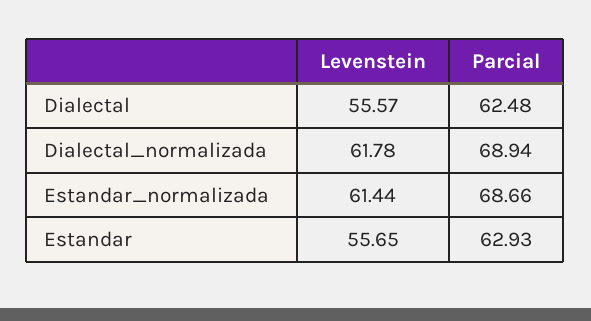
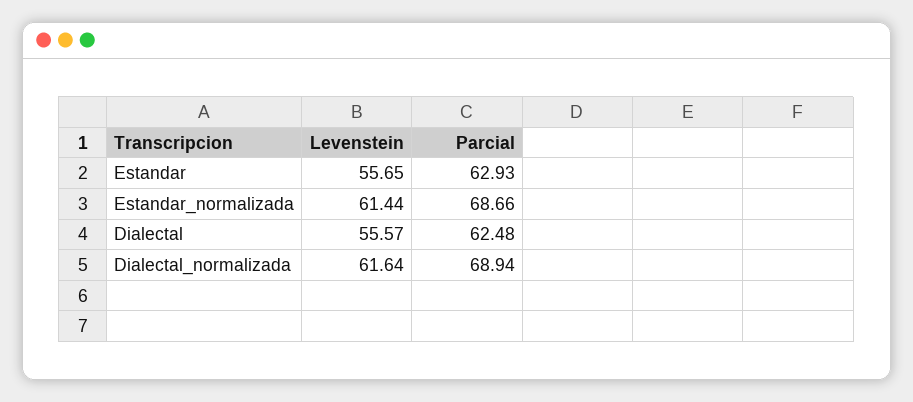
  {
    "Levenstein": {
      "Dialectal": 55.57,
-     "Dialectal_normalizada": 61.78,
+     "Dialectal_normalizada": 61.64,
      "Estandar_normalizada": 61.44,
      "Estandar": 55.65
    },
    "Parcial": {
      "Dialectal": 62.48,
      "Dialectal_normalizada": 68.94,
      "Estandar_normalizada": 68.66,
      "Estandar": 62.93
    }
  }

